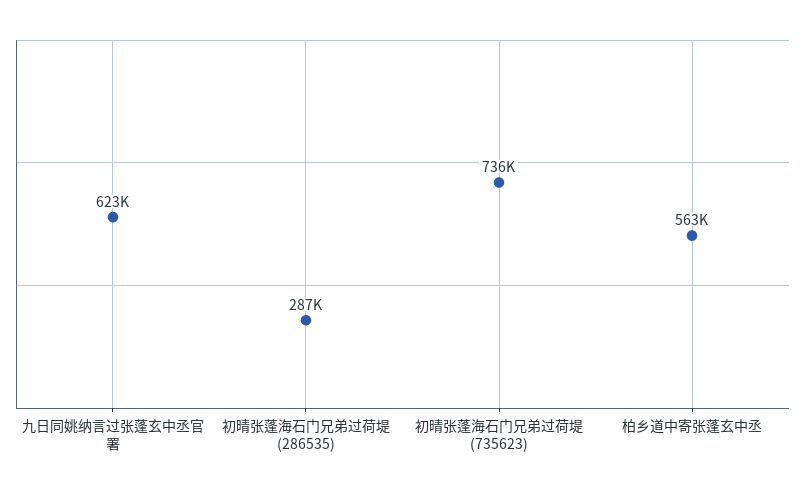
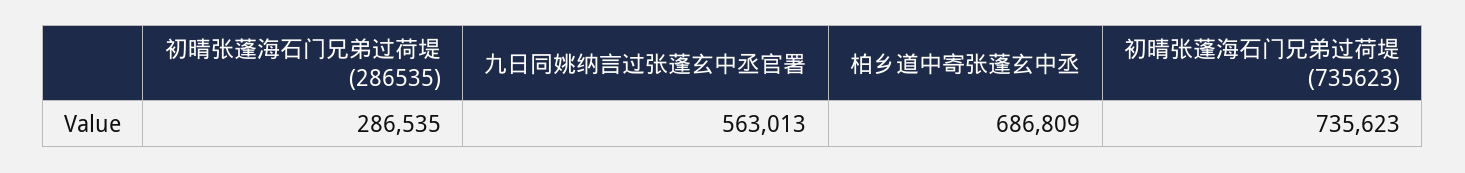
  {
-   "九日同姚纳言过张蓬玄中丞官署": 623000,
+   "九日同姚纳言过张蓬玄中丞官署": 563013,
    "初晴张蓬海石门兄弟过荷堤 (286535)": 286535,
    "初晴张蓬海石门兄弟过荷堤 (735623)": 735623,
-   "柏乡道中寄张蓬玄中丞": 563000
+   "柏乡道中寄张蓬玄中丞": 686809
  }

